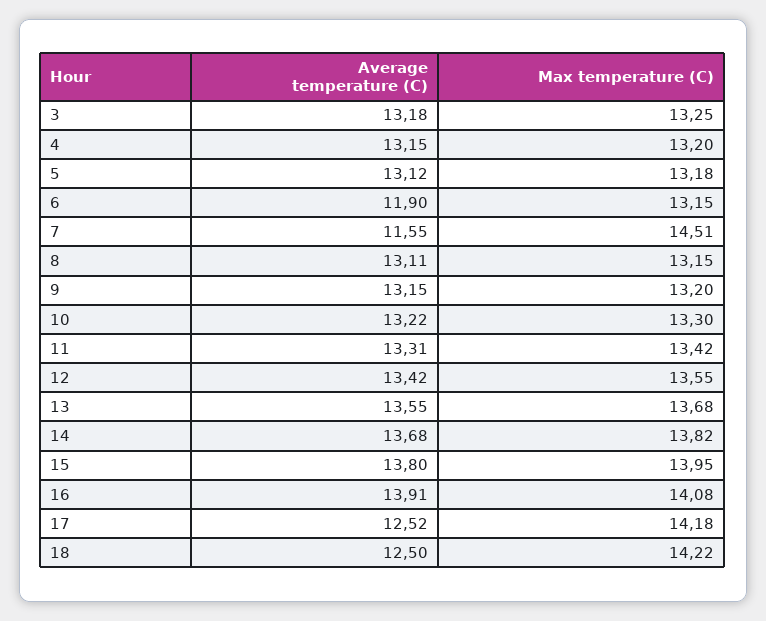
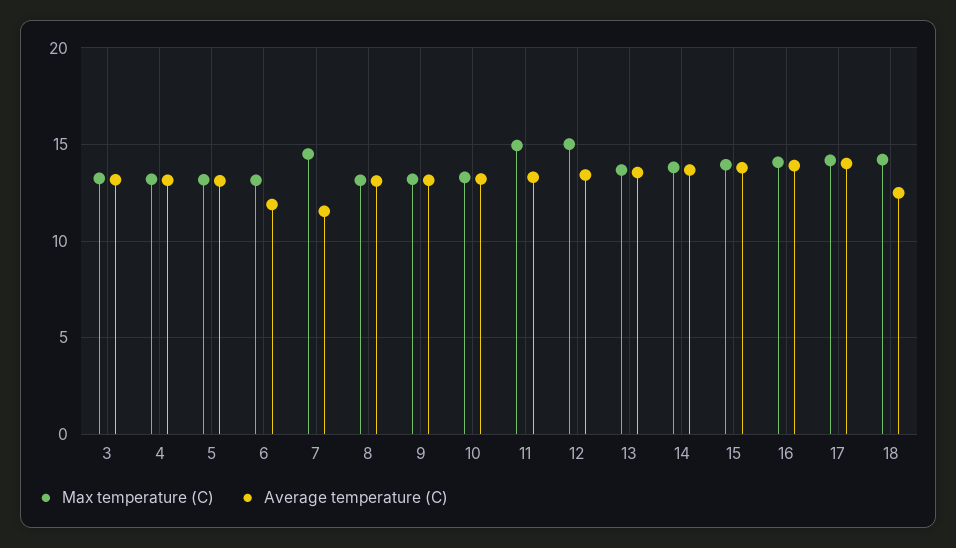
  {
    "Average temperature (C)": {
      "3": 13.18,
      "4": 13.15,
      "5": 13.12,
      "6": 11.9,
      "7": 11.55,
      "8": 13.11,
      "9": 13.15,
      "10": 13.22,
      "11": 13.31,
      "12": 13.42,
      "13": 13.55,
      "14": 13.68,
      "15": 13.8,
      "16": 13.91,
-     "17": 12.52,
+     "17": 14,
      "18": 12.5
    },
    "Max temperature (C)": {
      "3": 13.25,
      "4": 13.2,
      "5": 13.18,
      "6": 13.15,
      "7": 14.51,
      "8": 13.15,
      "9": 13.2,
      "10": 13.3,
-     "11": 13.42,
+     "11": 15,
-     "12": 13.55,
+     "12": 15,
      "13": 13.68,
      "14": 13.82,
      "15": 13.95,
      "16": 14.08,
      "17": 14.18,
      "18": 14.22
    }
  }

